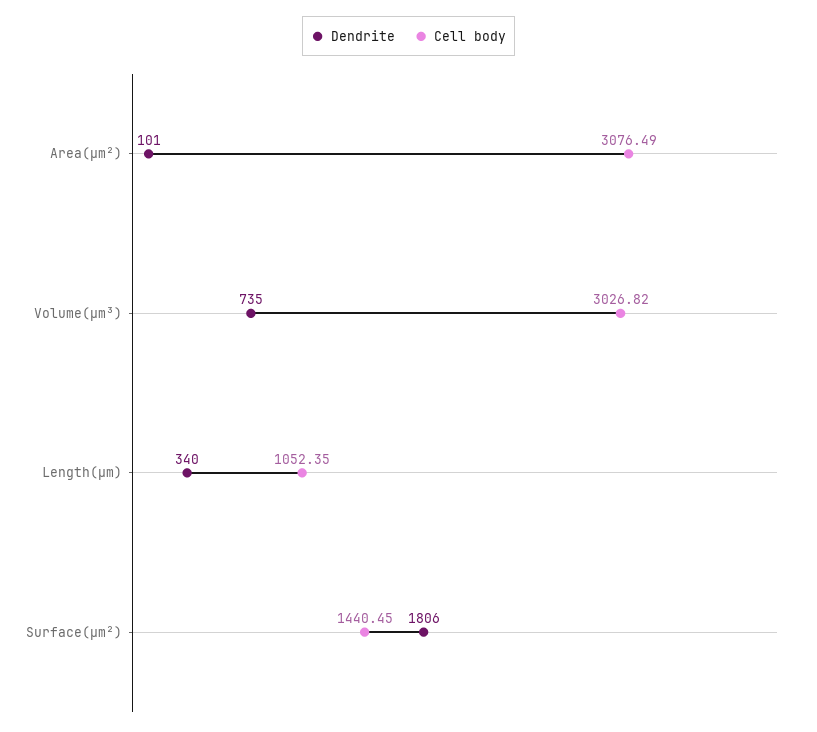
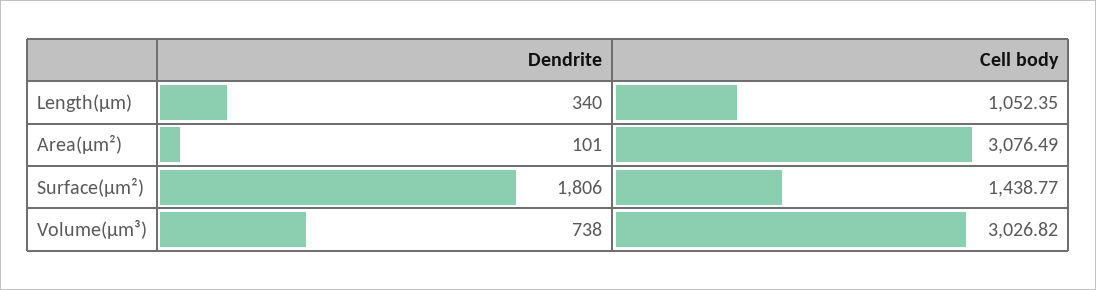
  {
    "Dendrite": {
      "Area(µm²)": 101,
-     "Volume(µm³)": 735,
+     "Volume(µm³)": 738,
      "Length(µm)": 340,
      "Surface(µm²)": 1806
    },
    "Cell body": {
      "Area(µm²)": 3076.49,
      "Volume(µm³)": 3026.82,
      "Length(µm)": 1052.35,
-     "Surface(µm²)": 1440.45
+     "Surface(µm²)": 1438.77
    }
  }

